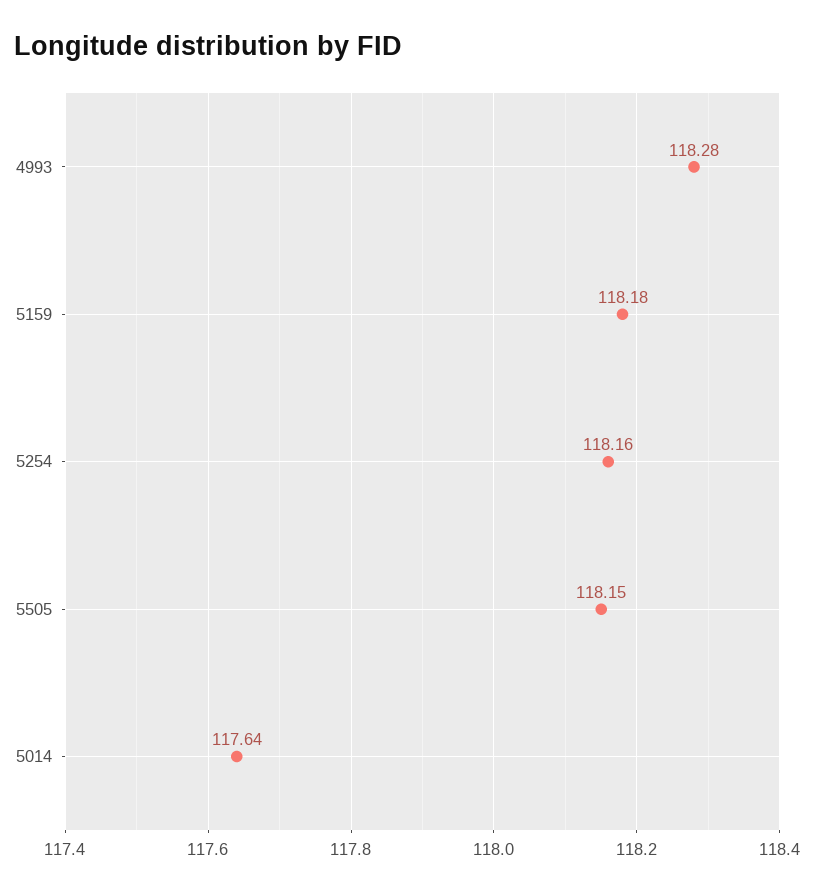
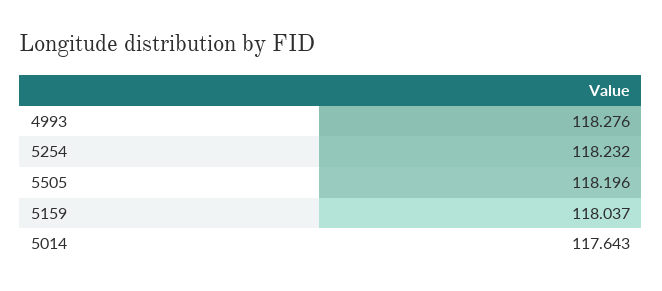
  {
    "4993": 118.276,
-   "5159": 118.18,
+   "5159": 118.037,
-   "5254": 118.16,
+   "5254": 118.232,
-   "5505": 118.15,
+   "5505": 118.196,
    "5014": 117.643
  }

